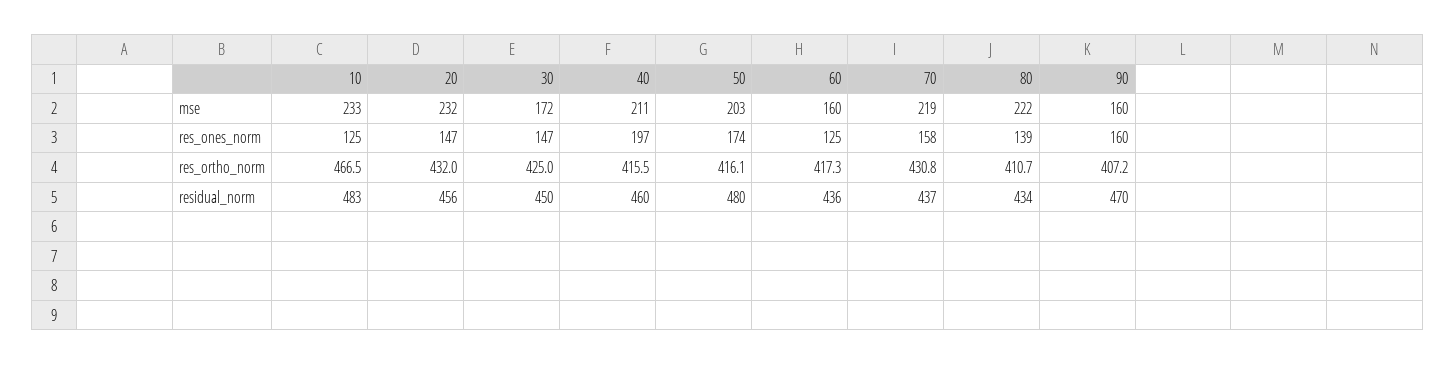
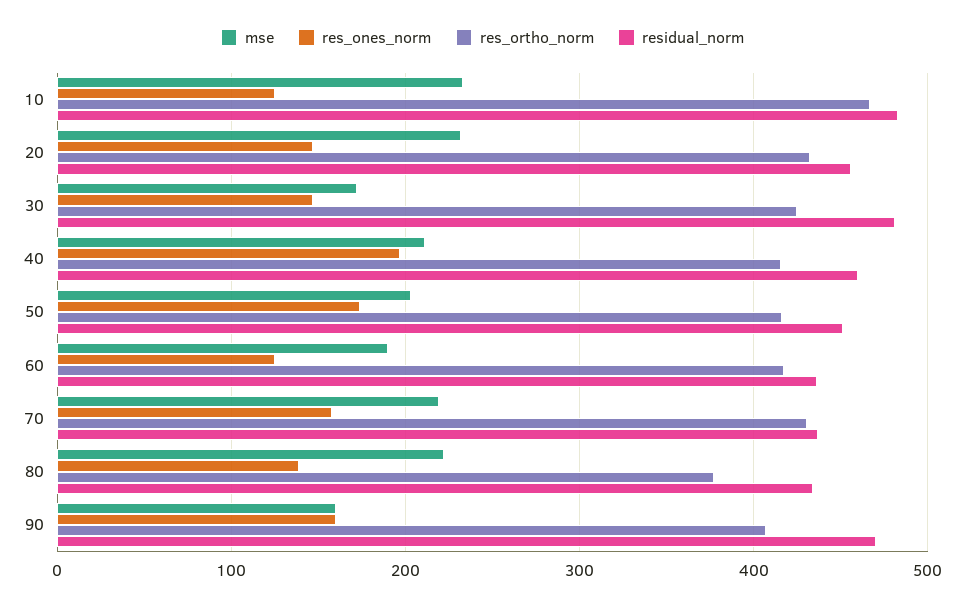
  {
    "mse": {
      "10": 233,
      "20": 232,
      "30": 172,
      "40": 211,
      "50": 203,
-     "60": 160,
+     "60": 190,
      "70": 219,
      "80": 222,
      "90": 160
    },
    "res_ones_norm": {
      "10": 125,
      "20": 147,
      "30": 147,
      "40": 197,
      "50": 174,
      "60": 125,
      "70": 158,
      "80": 139,
      "90": 160
    },
    "res_ortho_norm": {
      "10": 466.5,
      "20": 432,
      "30": 425,
      "40": 415.5,
      "50": 416.1,
      "60": 417.3,
      "70": 430.8,
-     "80": 410.7,
+     "80": 380,
      "90": 407.2
    },
    "residual_norm": {
      "10": 483,
      "20": 456,
-     "30": 450,
+     "30": 480,
      "40": 460,
-     "50": 480,
+     "50": 450,
      "60": 436,
      "70": 437,
      "80": 434,
      "90": 470
    }
  }

